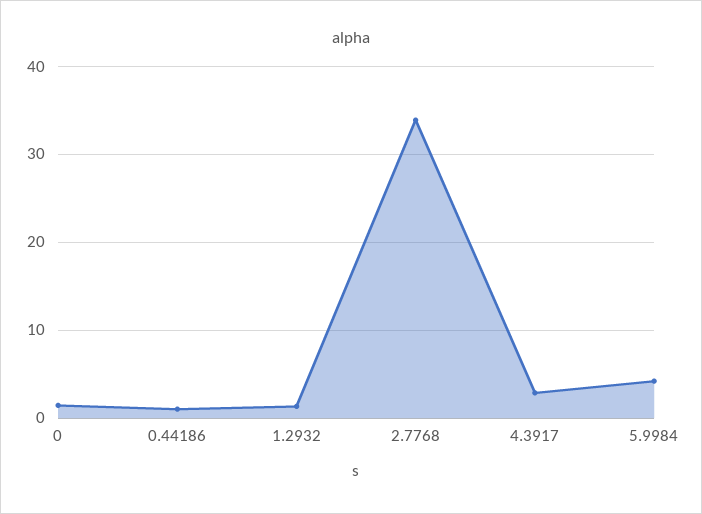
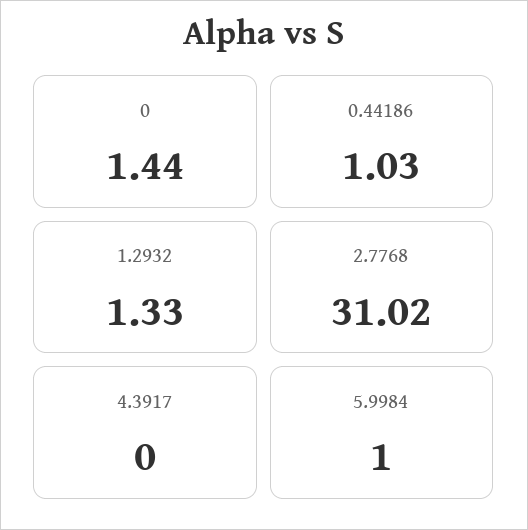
  {
    "0": 1.44,
    "0.44186": 1.03,
    "1.2932": 1.33,
-   "2.7768": 34,
+   "2.7768": 31.02,
-   "4.3917": 3,
+   "4.3917": 0,
-   "5.9984": 4
+   "5.9984": 1
  }

